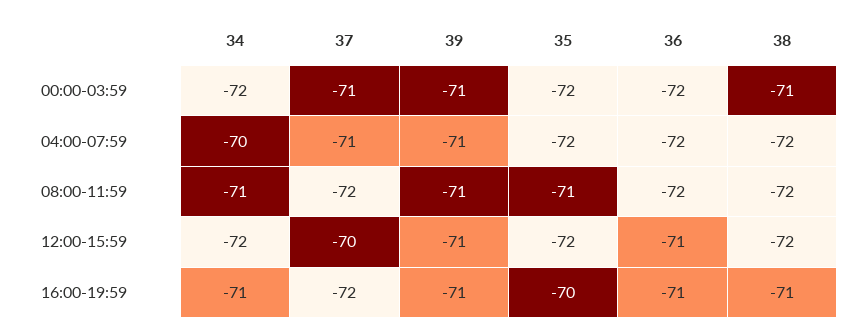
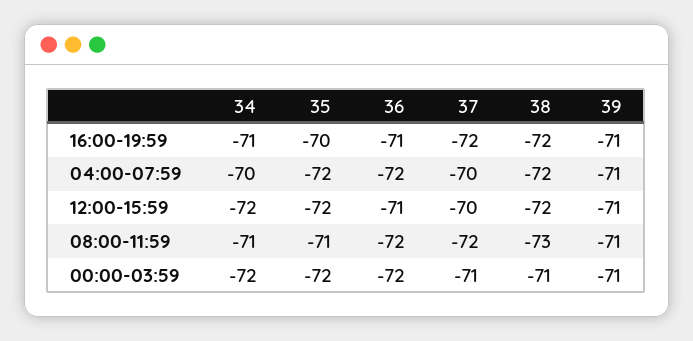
  {
    "34": {
      "00:00-03:59": -72,
      "04:00-07:59": -70,
      "08:00-11:59": -71,
      "12:00-15:59": -72,
      "16:00-19:59": -71
    },
    "37": {
      "00:00-03:59": -71,
-     "04:00-07:59": -71,
+     "04:00-07:59": -70,
      "08:00-11:59": -72,
      "12:00-15:59": -70,
      "16:00-19:59": -72
    },
    "39": {
      "00:00-03:59": -71,
      "04:00-07:59": -71,
      "08:00-11:59": -71,
      "12:00-15:59": -71,
      "16:00-19:59": -71
    },
    "35": {
      "00:00-03:59": -72,
      "04:00-07:59": -72,
      "08:00-11:59": -71,
      "12:00-15:59": -72,
      "16:00-19:59": -70
    },
    "36": {
      "00:00-03:59": -72,
      "04:00-07:59": -72,
      "08:00-11:59": -72,
      "12:00-15:59": -71,
      "16:00-19:59": -71
    },
    "38": {
      "00:00-03:59": -71,
      "04:00-07:59": -72,
-     "08:00-11:59": -72,
+     "08:00-11:59": -73,
      "12:00-15:59": -72,
-     "16:00-19:59": -71
+     "16:00-19:59": -72
    }
  }

